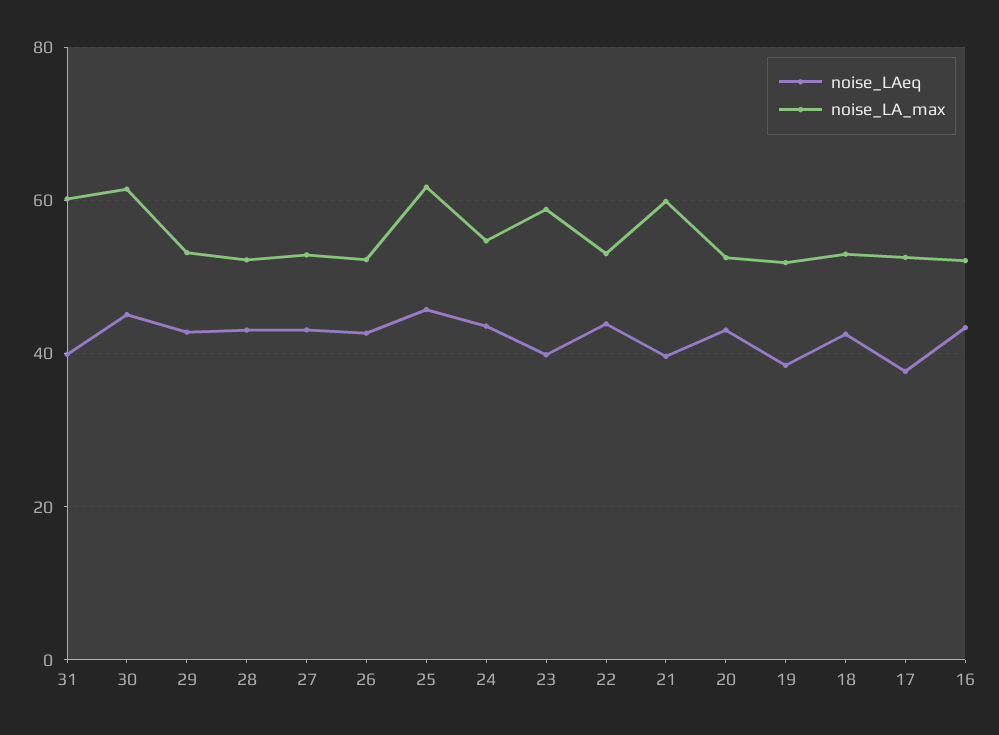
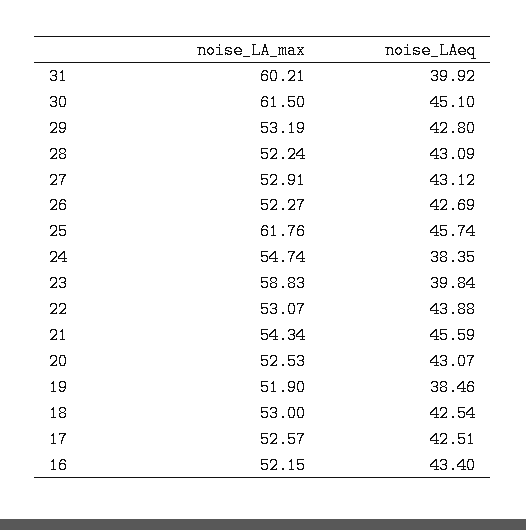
  {
    "noise_LAeq": {
      "31": 39.92,
      "30": 45.1,
      "29": 42.8,
      "28": 43.09,
      "27": 43.12,
      "26": 42.69,
      "25": 45.74,
-     "24": 44,
+     "24": 38.35,
      "23": 39.84,
      "22": 43.88,
-     "21": 40,
+     "21": 45.59,
      "20": 43.07,
      "19": 38.46,
      "18": 42.54,
-     "17": 38,
+     "17": 42.51,
      "16": 43.4
    },
    "noise_LA_max": {
      "31": 60.21,
      "30": 61.5,
      "29": 53.19,
      "28": 52.24,
      "27": 52.91,
      "26": 52.27,
      "25": 61.76,
      "24": 54.74,
      "23": 58.83,
      "22": 53.07,
-     "21": 60,
+     "21": 54.34,
      "20": 52.53,
      "19": 51.9,
      "18": 53,
      "17": 52.57,
      "16": 52.15
    }
  }

